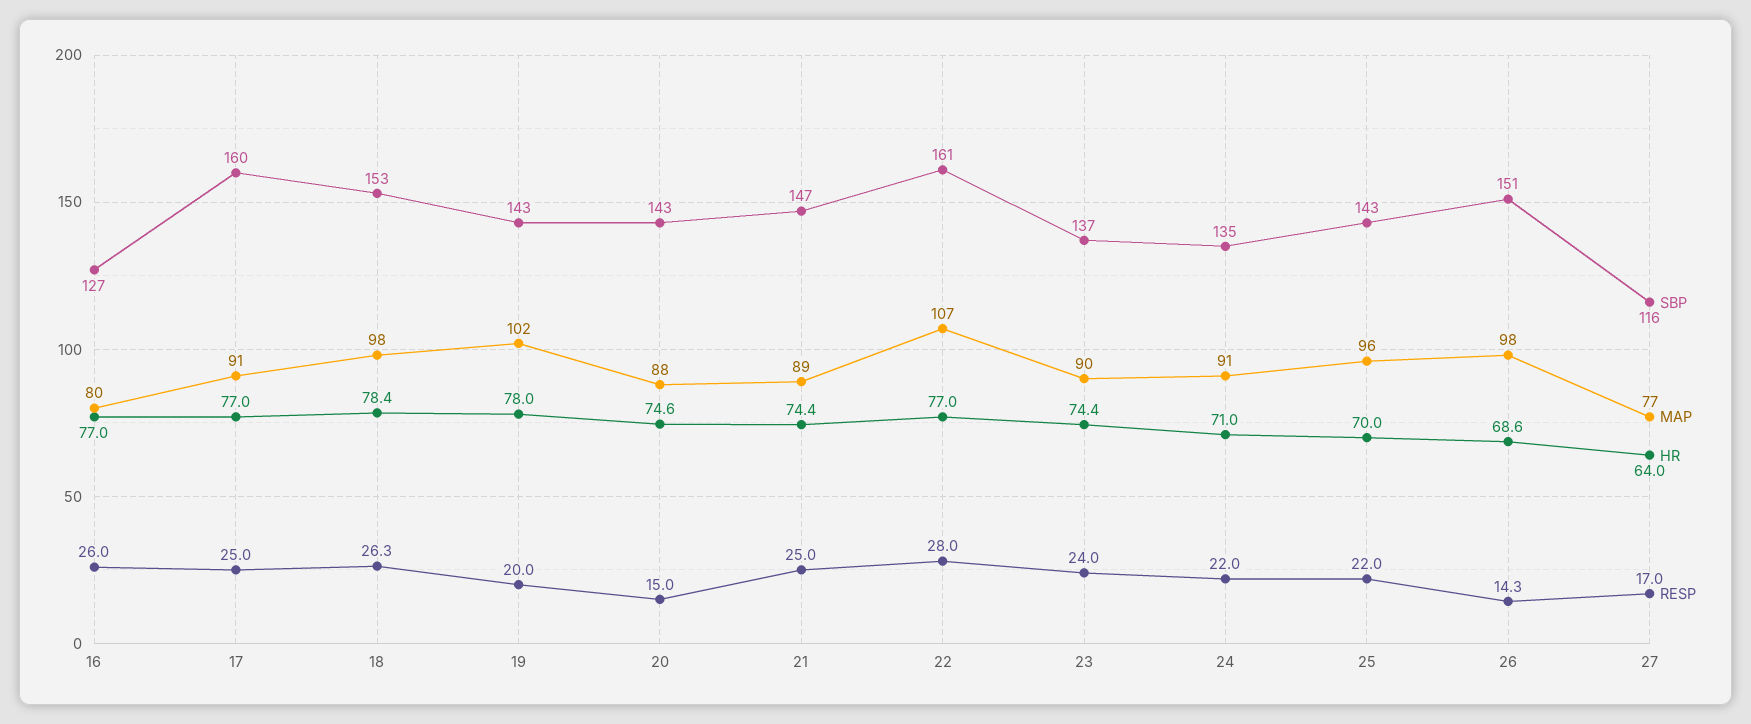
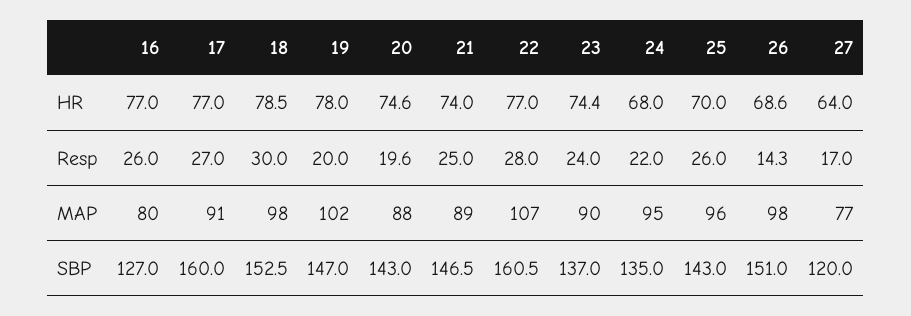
  {
    "SBP": {
      "16": 127,
      "17": 160,
      "18": 152.5,
-     "19": 143,
+     "19": 147,
      "20": 143,
      "21": 146.5,
      "22": 160.5,
      "23": 137,
      "24": 135,
      "25": 143,
      "26": 151,
-     "27": 116
+     "27": 120
    },
    "MAP": {
      "16": 80,
      "17": 91,
      "18": 98,
      "19": 102,
      "20": 88,
      "21": 89,
      "22": 107,
      "23": 90,
-     "24": 91,
+     "24": 95,
      "25": 96,
      "26": 98,
      "27": 77
    },
    "HR": {
      "16": 77,
      "17": 77,
-     "18": 78.4,
+     "18": 78.5,
      "19": 78,
      "20": 74.6,
-     "21": 74.4,
+     "21": 74,
      "22": 77,
      "23": 74.4,
-     "24": 71,
+     "24": 68,
      "25": 70,
      "26": 68.6,
      "27": 64
    },
    "RESP": {
      "16": 26,
-     "17": 25,
+     "17": 27,
-     "18": 26.3,
+     "18": 30,
      "19": 20,
-     "20": 15,
+     "20": 19.6,
      "21": 25,
      "22": 28,
      "23": 24,
      "24": 22,
-     "25": 22,
+     "25": 26,
      "26": 14.3,
      "27": 17
    }
  }

